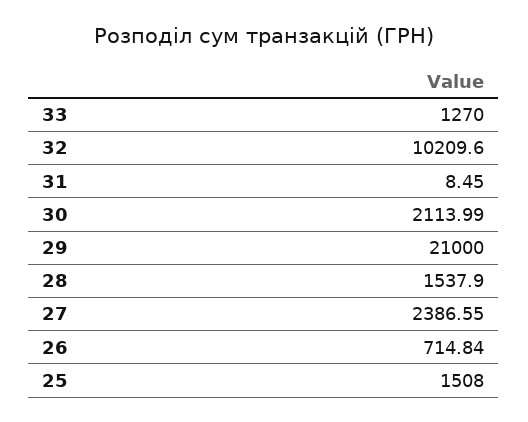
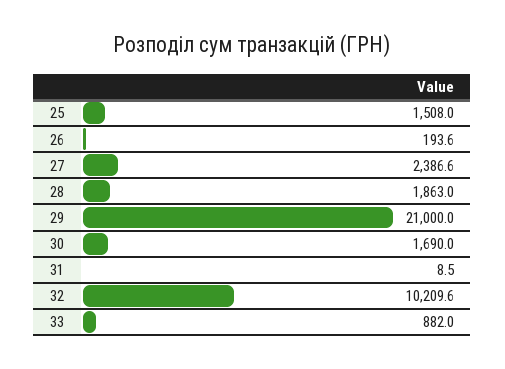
  {
-   "33": 1270,
+   "33": 882,
    "32": 10209.6,
    "31": 8.45,
-   "30": 2113.99,
+   "30": 1690,
    "29": 21000,
-   "28": 1537.9,
+   "28": 1863,
    "27": 2386.55,
-   "26": 714.84,
+   "26": 193.6,
    "25": 1508
  }

